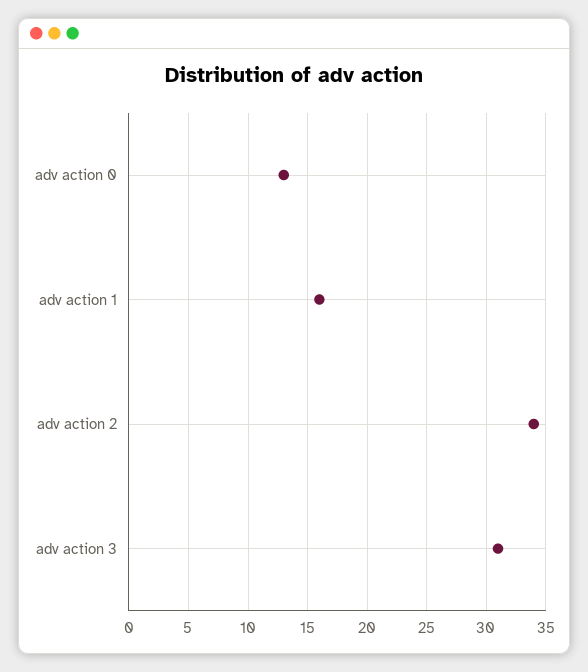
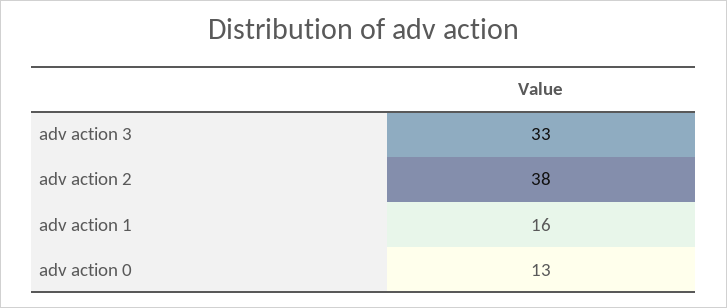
  {
    "adv action 0": 13,
    "adv action 1": 16,
-   "adv action 2": 34,
+   "adv action 2": 38,
-   "adv action 3": 31
+   "adv action 3": 33
  }

